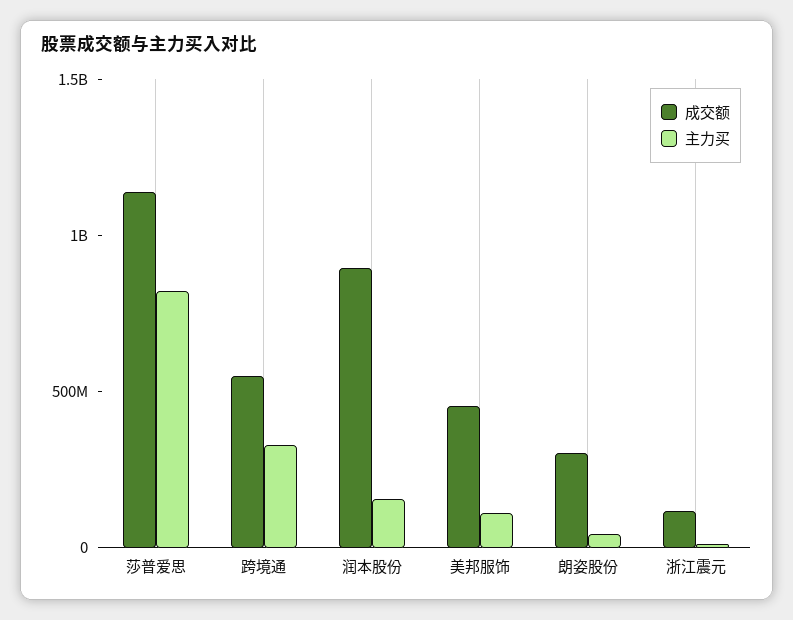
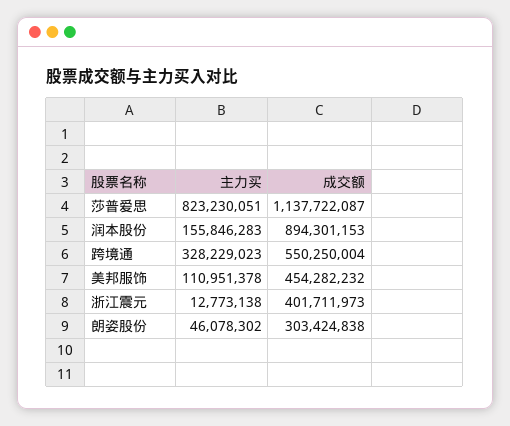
  {
    "成交额": {
      "莎普爱思": 1137722087,
      "跨境通": 550250004,
      "润本股份": 894301153,
      "美邦服饰": 454282232,
      "朗姿股份": 303424838,
-     "浙江震元": 100000000
+     "浙江震元": 401711973
    },
    "主力买": {
      "莎普爱思": 823230051,
      "跨境通": 328229023,
      "润本股份": 155846283,
      "美邦服饰": 110951378,
      "朗姿股份": 46078302,
      "浙江震元": 12773138
    }
  }

